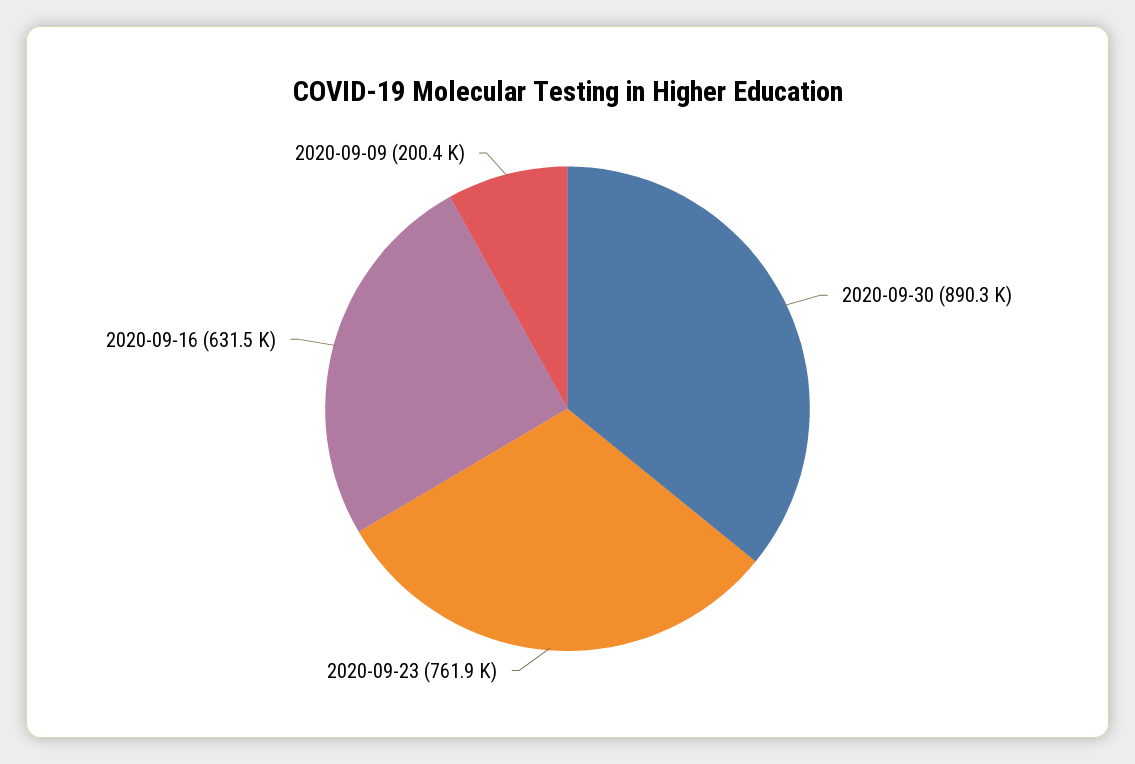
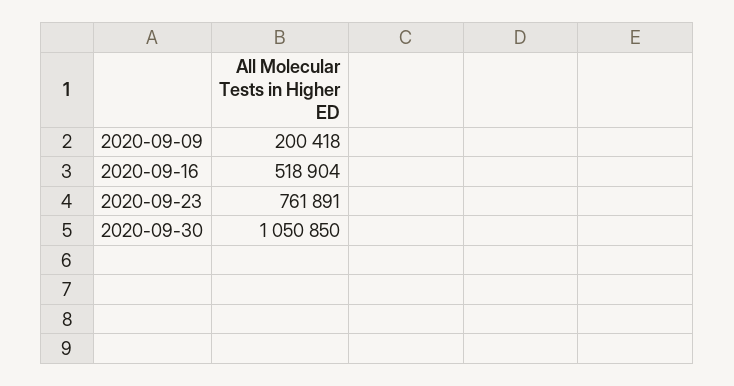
  {
-   "2020-09-30": 890300,
+   "2020-09-30": 1050850,
    "2020-09-23": 761891,
-   "2020-09-16": 631500,
+   "2020-09-16": 518904,
    "2020-09-09": 200418
  }

